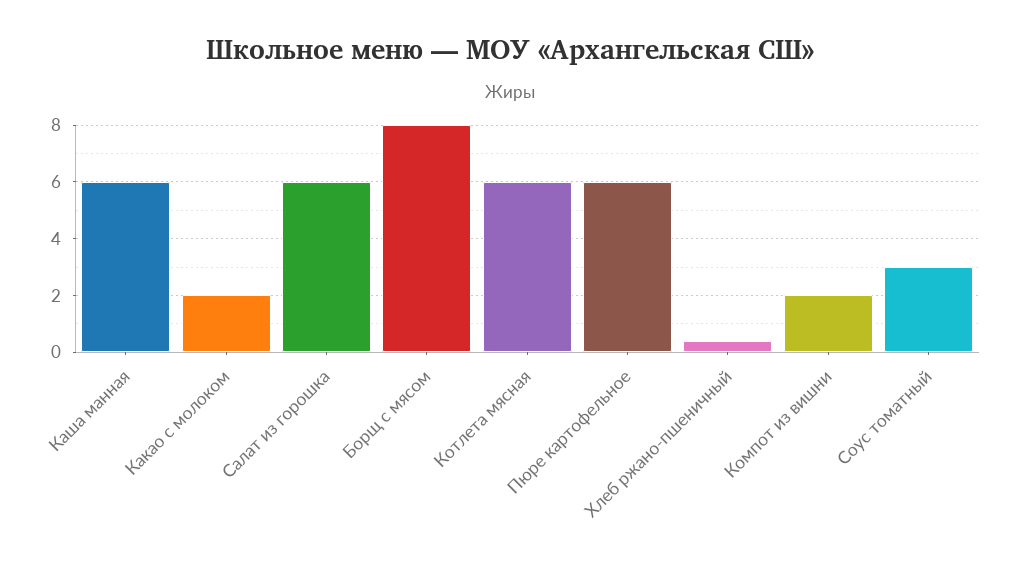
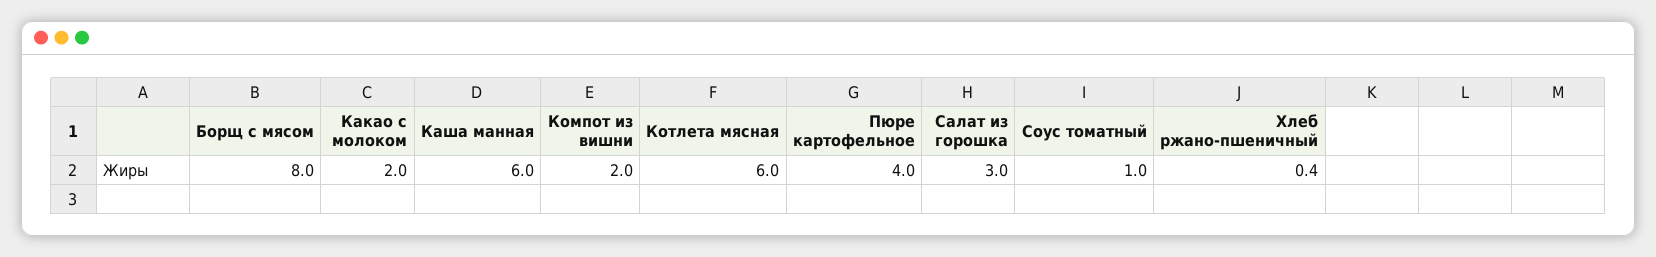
  {
    "Каша манная": 6,
    "Какао с молоком": 2,
-   "Салат из горошка": 6,
+   "Салат из горошка": 3,
    "Борщ с мясом": 8,
    "Котлета мясная": 6,
-   "Пюре картофельное": 6,
+   "Пюре картофельное": 4,
    "Хлеб ржано-пшеничный": 0.4,
    "Компот из вишни": 2,
-   "Соус томатный": 3
+   "Соус томатный": 1
  }

